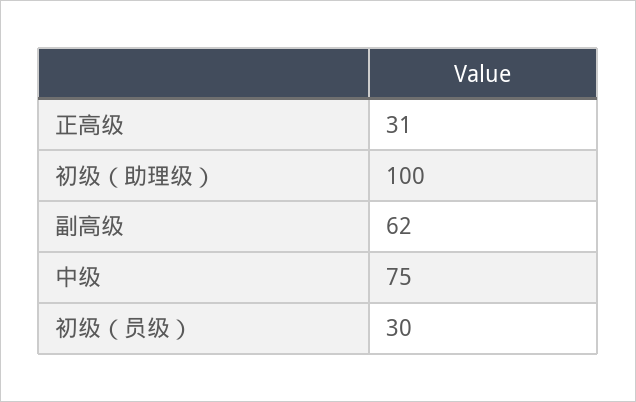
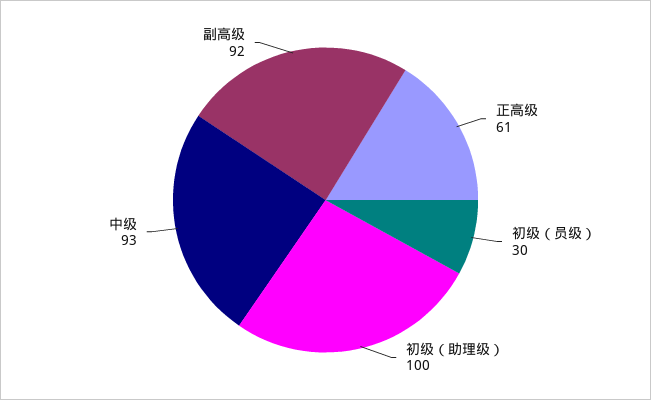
  {
-   "正高级": 31,
+   "正高级": 61,
    "初级（助理级）": 100,
-   "副高级": 62,
+   "副高级": 92,
-   "中级": 75,
+   "中级": 93,
    "初级（员级）": 30
  }

